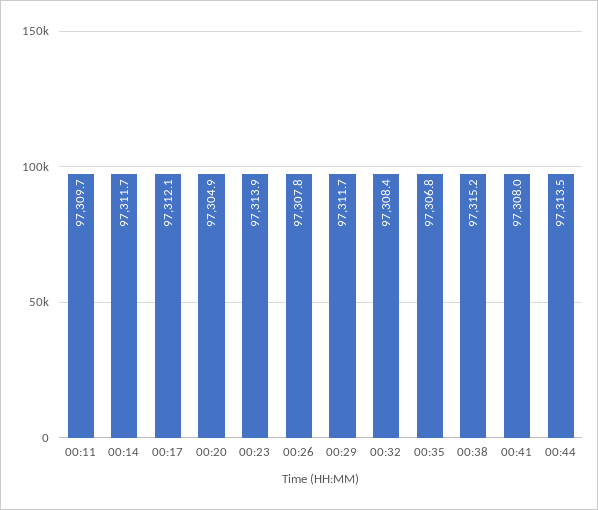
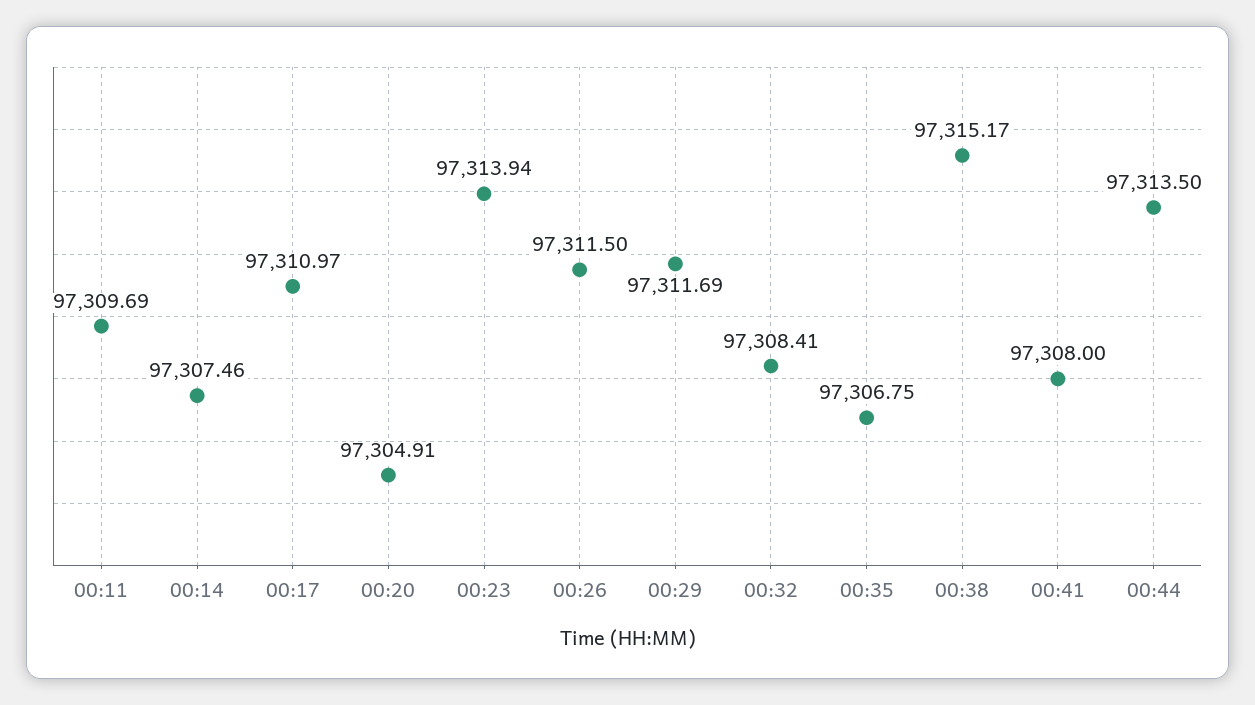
  {
    "00:11": 97309.69,
-   "00:14": 97311.7,
+   "00:14": 97307.46,
-   "00:17": 97312.1,
+   "00:17": 97310.97,
    "00:20": 97304.91,
    "00:23": 97313.94,
-   "00:26": 97307.8,
+   "00:26": 97311.5,
    "00:29": 97311.69,
    "00:32": 97308.41,
    "00:35": 97306.75,
    "00:38": 97315.17,
    "00:41": 97308,
    "00:44": 97313.5
  }

